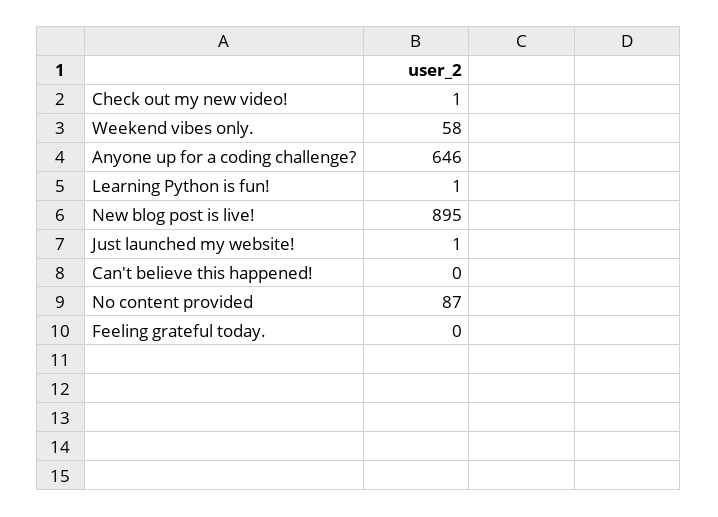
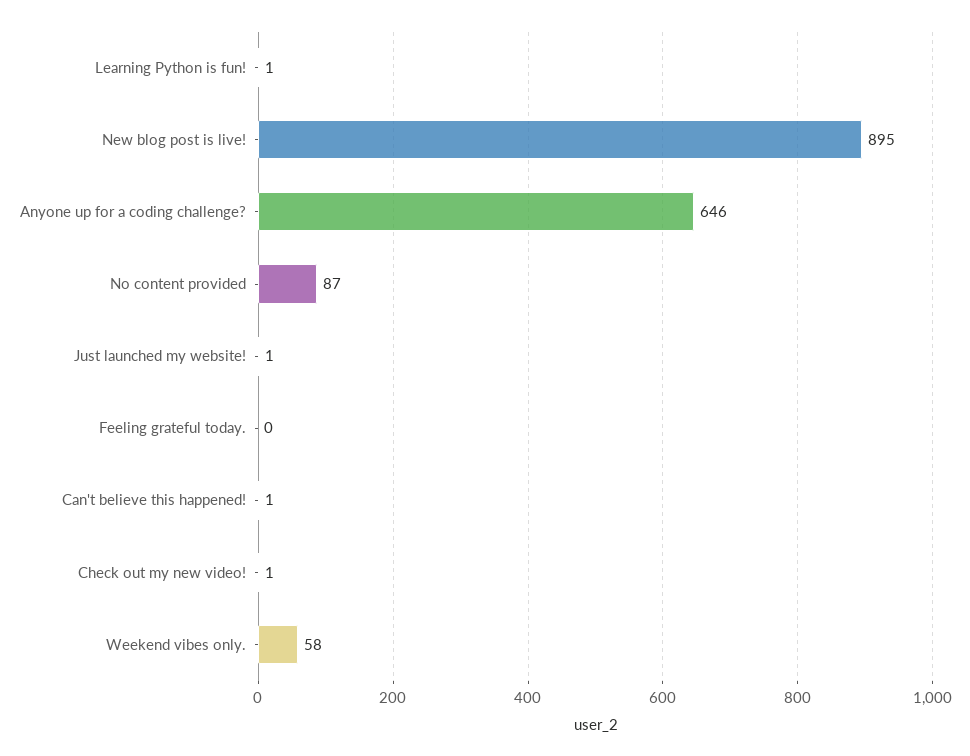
  {
    "Check out my new video!": 1,
    "Weekend vibes only.": 58,
    "Anyone up for a coding challenge?": 646,
    "Learning Python is fun!": 1,
    "New blog post is live!": 895,
    "Just launched my website!": 1,
-   "Can't believe this happened!": 0,
+   "Can't believe this happened!": 1,
    "No content provided": 87,
    "Feeling grateful today.": 0
  }

